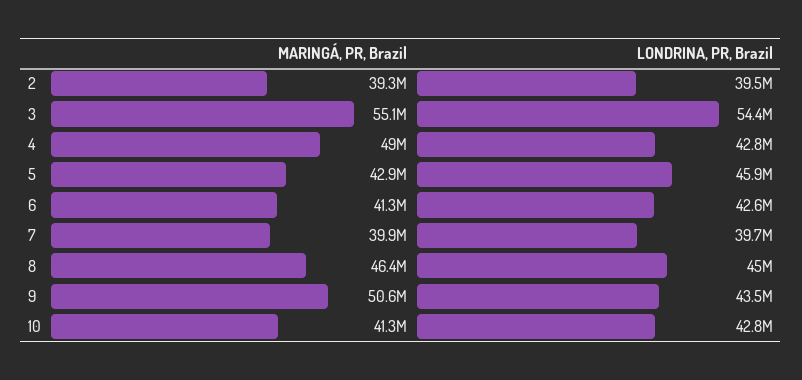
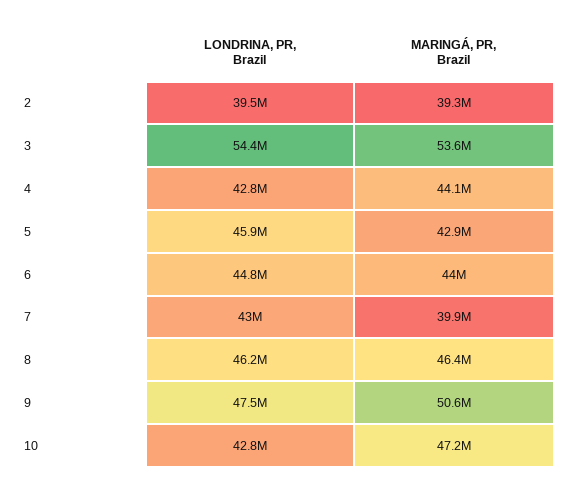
  {
    "MARINGÁ, PR, Brazil": {
      "2": 39300000,
-     "3": 55100000,
+     "3": 53600000,
-     "4": 49000000,
+     "4": 44100000,
      "5": 42900000,
-     "6": 41300000,
+     "6": 44000000,
      "7": 39900000,
      "8": 46400000,
      "9": 50600000,
-     "10": 41300000
+     "10": 47200000
    },
    "LONDRINA, PR, Brazil": {
      "2": 39500000,
      "3": 54400000,
      "4": 42800000,
      "5": 45900000,
-     "6": 42600000,
+     "6": 44800000,
-     "7": 39700000,
+     "7": 43000000,
-     "8": 45000000,
+     "8": 46200000,
-     "9": 43500000,
+     "9": 47500000,
      "10": 42800000
    }
  }

